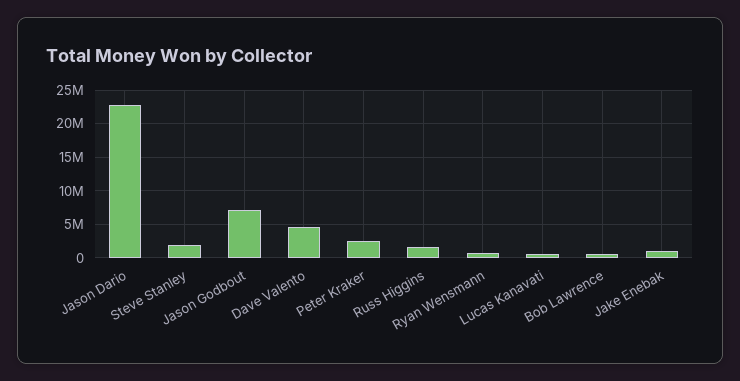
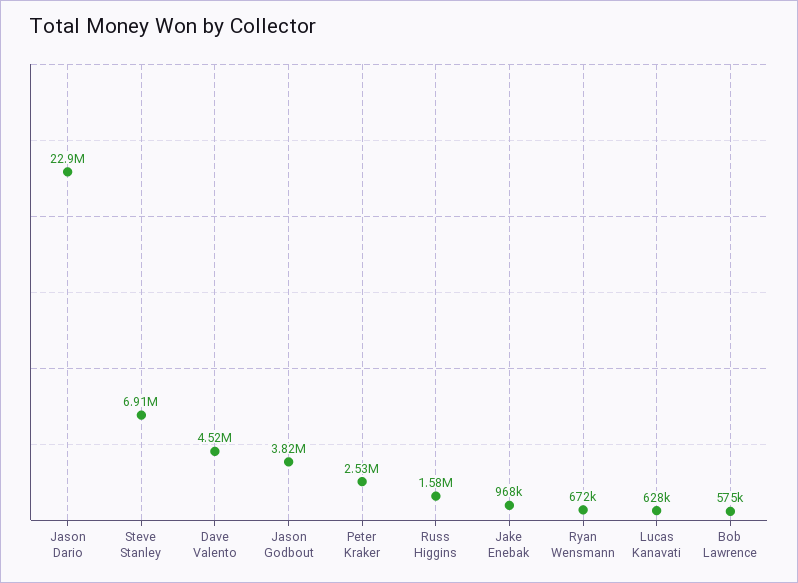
  {
    "Jason Dario": 22900000,
-   "Steve Stanley": 2000000,
+   "Steve Stanley": 6910000,
-   "Jason Godbout": 7000000,
+   "Jason Godbout": 3820000,
    "Dave Valento": 4520000,
    "Peter Kraker": 2530000,
    "Russ Higgins": 1580000,
    "Ryan Wensmann": 672000,
    "Lucas Kanavati": 628000,
    "Bob Lawrence": 575000,
    "Jake Enebak": 968000
  }

